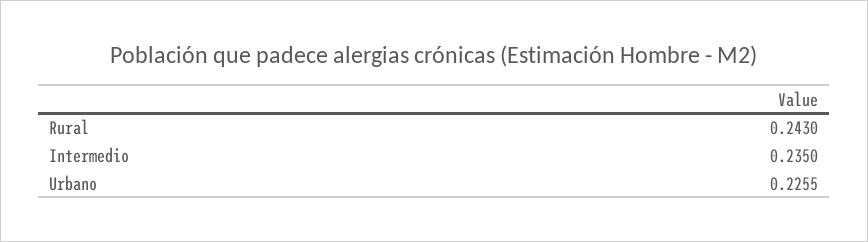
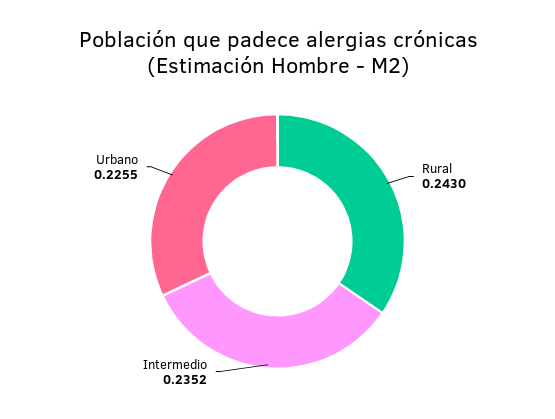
  {
    "Rural": 0.243,
-   "Intermedio": 0.235,
+   "Intermedio": 0.2352,
    "Urbano": 0.2255
  }

